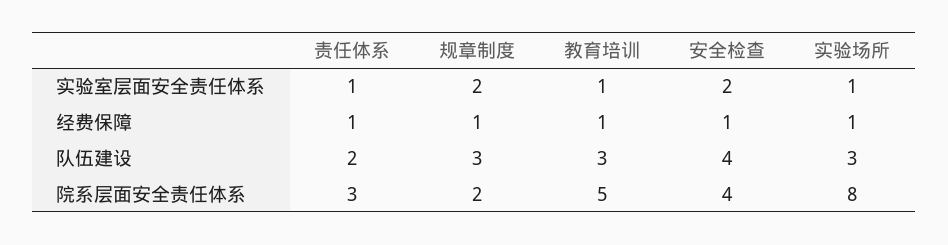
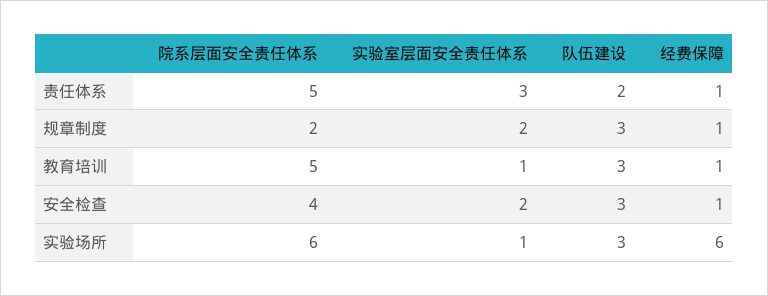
  {
    "责任体系": {
-     "实验室层面安全责任体系": 1,
+     "实验室层面安全责任体系": 3,
      "经费保障": 1,
      "队伍建设": 2,
-     "院系层面安全责任体系": 3
+     "院系层面安全责任体系": 5
    },
    "规章制度": {
      "实验室层面安全责任体系": 2,
      "经费保障": 1,
      "队伍建设": 3,
      "院系层面安全责任体系": 2
    },
    "教育培训": {
      "实验室层面安全责任体系": 1,
      "经费保障": 1,
      "队伍建设": 3,
      "院系层面安全责任体系": 5
    },
    "安全检查": {
      "实验室层面安全责任体系": 2,
      "经费保障": 1,
-     "队伍建设": 4,
+     "队伍建设": 3,
      "院系层面安全责任体系": 4
    },
    "实验场所": {
      "实验室层面安全责任体系": 1,
-     "经费保障": 1,
+     "经费保障": 6,
      "队伍建设": 3,
-     "院系层面安全责任体系": 8
+     "院系层面安全责任体系": 6
    }
  }

